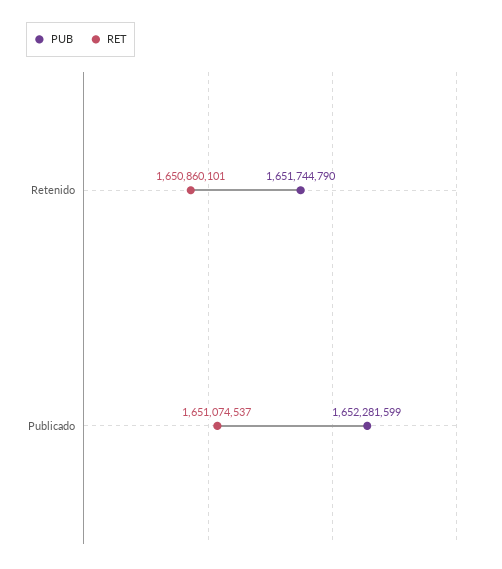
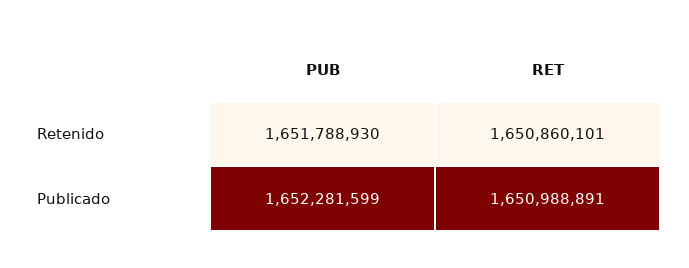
  {
    "PUB": {
-     "Retenido": 1651744790,
+     "Retenido": 1651788930,
      "Publicado": 1652281599
    },
    "RET": {
      "Retenido": 1650860101,
-     "Publicado": 1651074537
+     "Publicado": 1650988891
    }
  }

